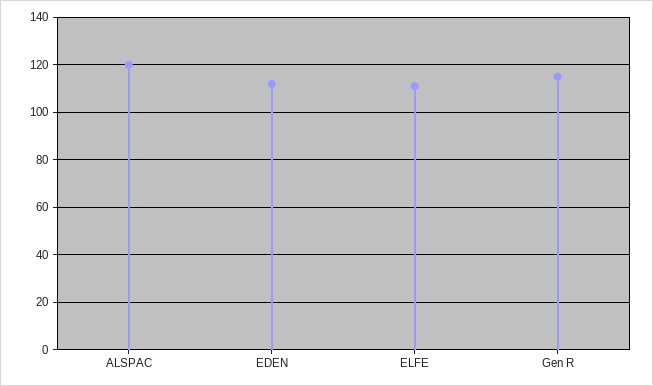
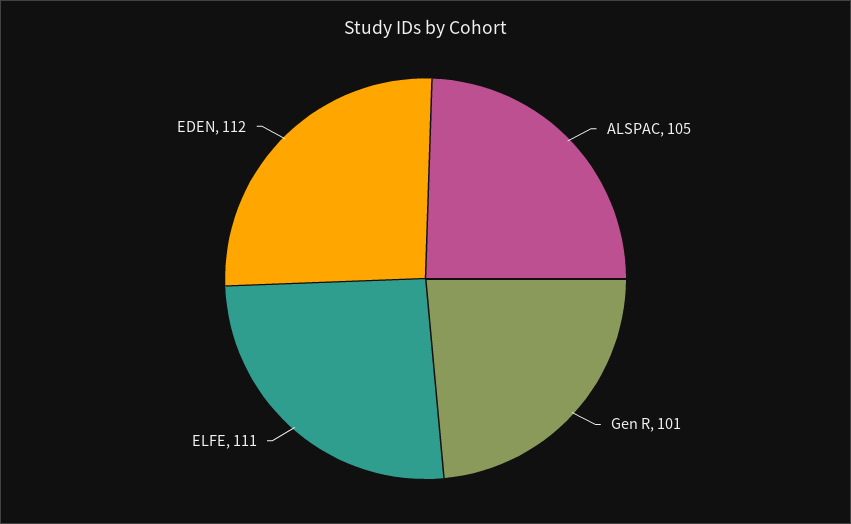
  {
-   "ALSPAC": 120,
+   "ALSPAC": 105,
    "EDEN": 112,
    "ELFE": 111,
-   "Gen R": 115
+   "Gen R": 101
  }

